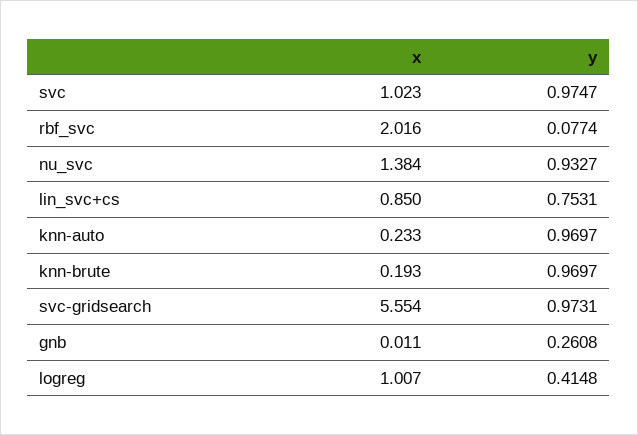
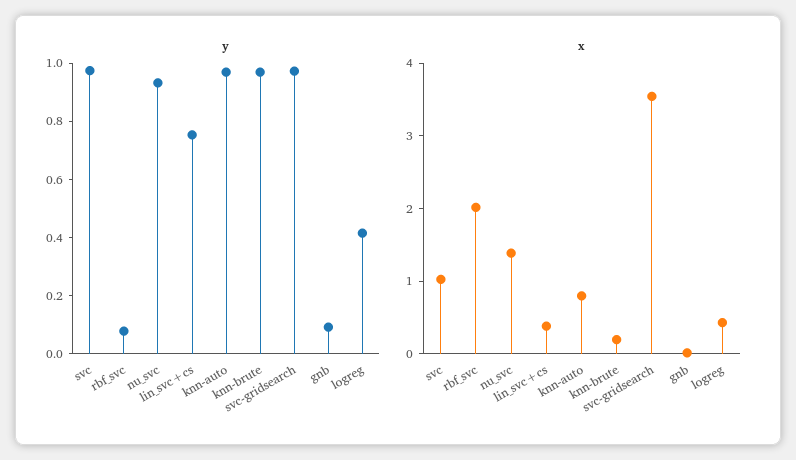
  {
    "x": {
      "svc": 1.023,
      "rbf_svc": 2.016,
      "nu_svc": 1.384,
-     "lin_svc+cs": 0.85,
+     "lin_svc+cs": 0.4,
-     "knn-auto": 0.233,
+     "knn-auto": 0.8,
      "knn-brute": 0.193,
-     "svc-gridsearch": 5.554,
+     "svc-gridsearch": 3.6,
      "gnb": 0.011,
-     "logreg": 1.007
+     "logreg": 0.4
    },
    "y": {
      "svc": 0.9747,
      "rbf_svc": 0.0774,
      "nu_svc": 0.9327,
      "lin_svc+cs": 0.7531,
      "knn-auto": 0.9697,
      "knn-brute": 0.9697,
      "svc-gridsearch": 0.9731,
-     "gnb": 0.2608,
+     "gnb": 0.1,
      "logreg": 0.4148
    }
  }

